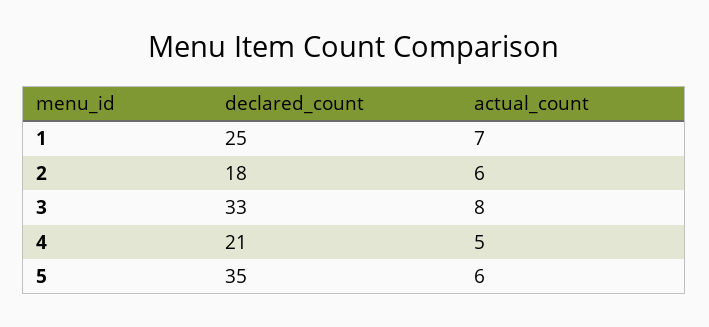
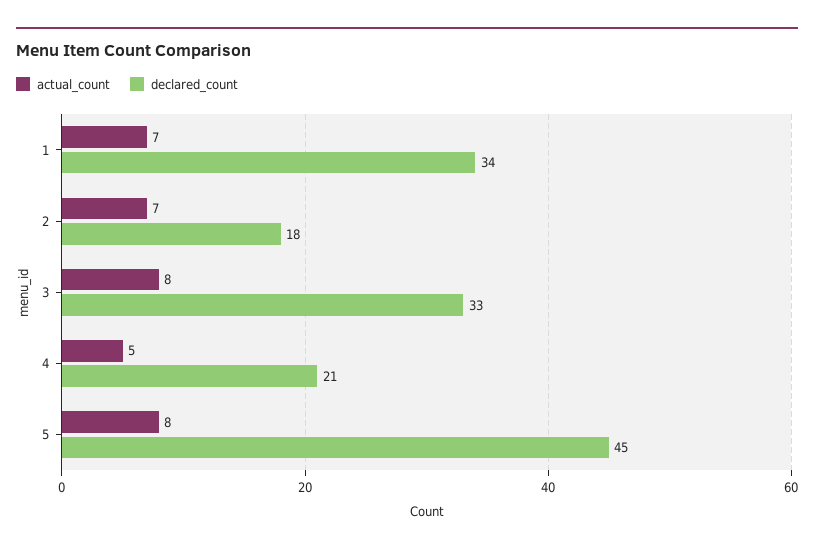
  {
    "declared_count": {
-     "1": 25,
+     "1": 34,
      "2": 18,
      "3": 33,
      "4": 21,
-     "5": 35
+     "5": 45
    },
    "actual_count": {
      "1": 7,
-     "2": 6,
+     "2": 7,
      "3": 8,
      "4": 5,
-     "5": 6
+     "5": 8
    }
  }

